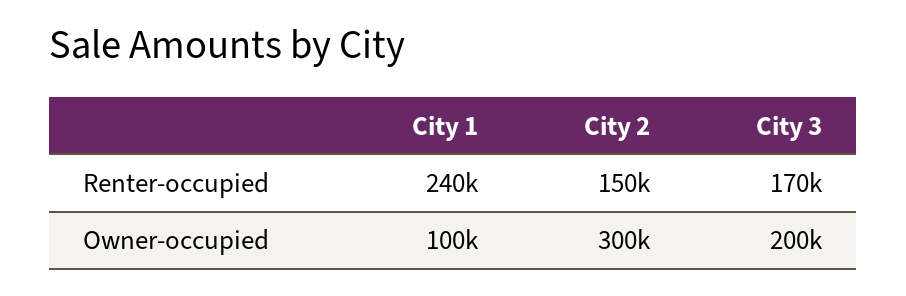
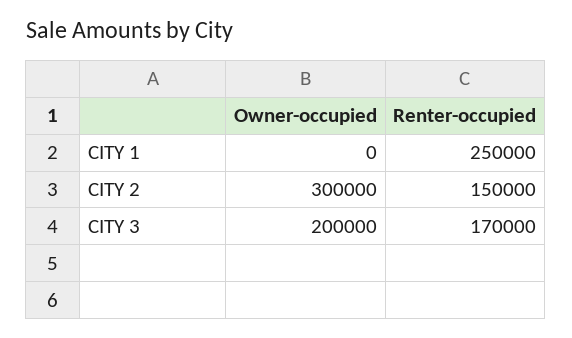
  {
    "City 1": {
-     "Renter-occupied": 240000,
+     "Renter-occupied": 250000,
-     "Owner-occupied": 100000
+     "Owner-occupied": 0
    },
    "City 2": {
      "Renter-occupied": 150000,
      "Owner-occupied": 300000
    },
    "City 3": {
      "Renter-occupied": 170000,
      "Owner-occupied": 200000
    }
  }

